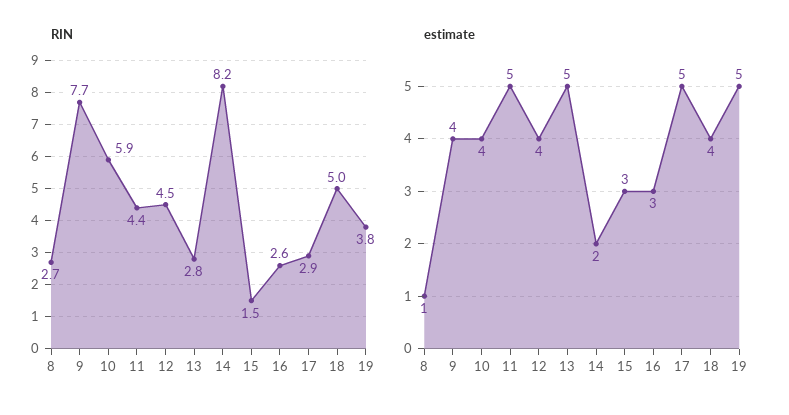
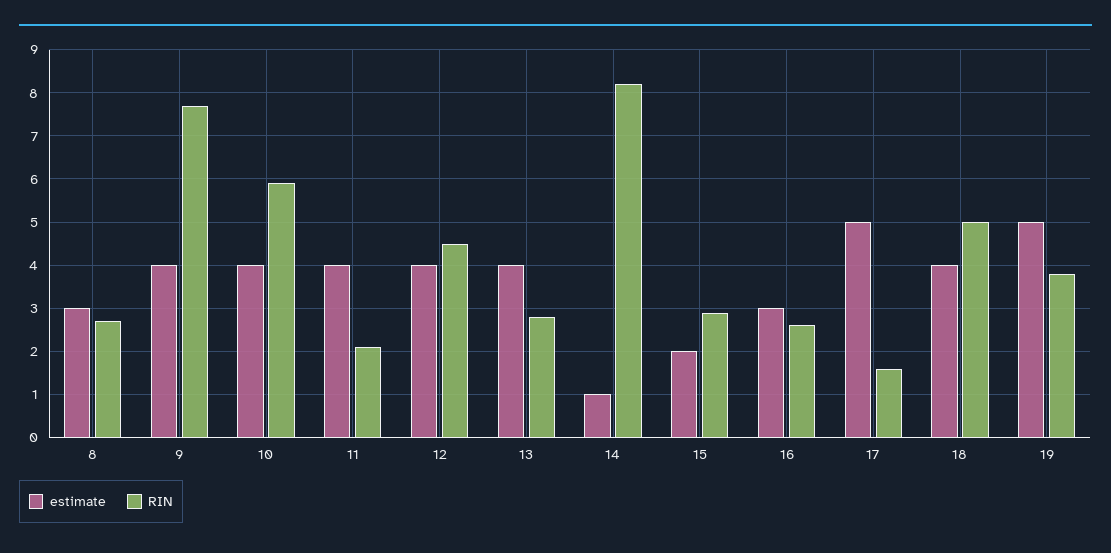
  {
    "RIN": {
      "8": 2.7,
      "9": 7.7,
      "10": 5.9,
-     "11": 4.4,
+     "11": 2,
      "12": 4.5,
      "13": 2.8,
      "14": 8.2,
-     "15": 1.5,
+     "15": 3,
      "16": 2.6,
-     "17": 2.9,
+     "17": 1.5,
      "18": 5,
      "19": 3.8
    },
    "estimate": {
-     "8": 1,
+     "8": 3,
      "9": 4,
      "10": 4,
-     "11": 5,
+     "11": 4,
      "12": 4,
-     "13": 5,
+     "13": 4,
-     "14": 2,
+     "14": 1,
-     "15": 3,
+     "15": 2,
      "16": 3,
      "17": 5,
      "18": 4,
      "19": 5
    }
  }

